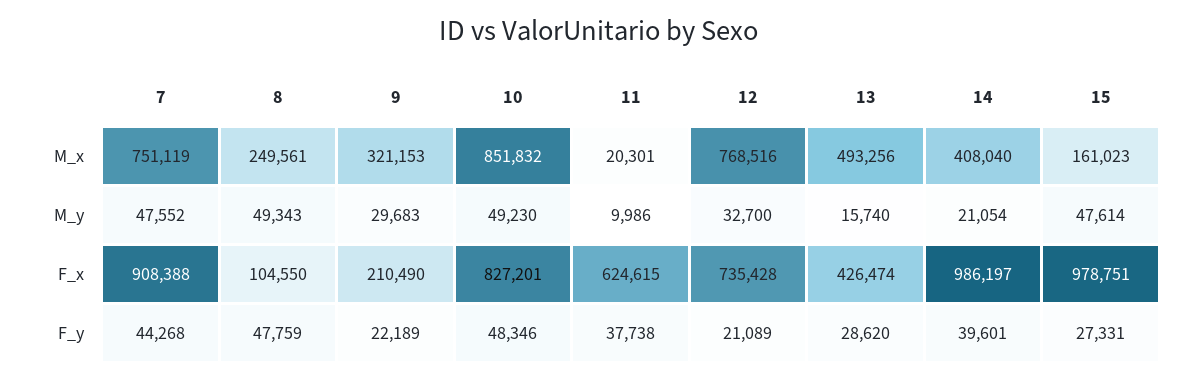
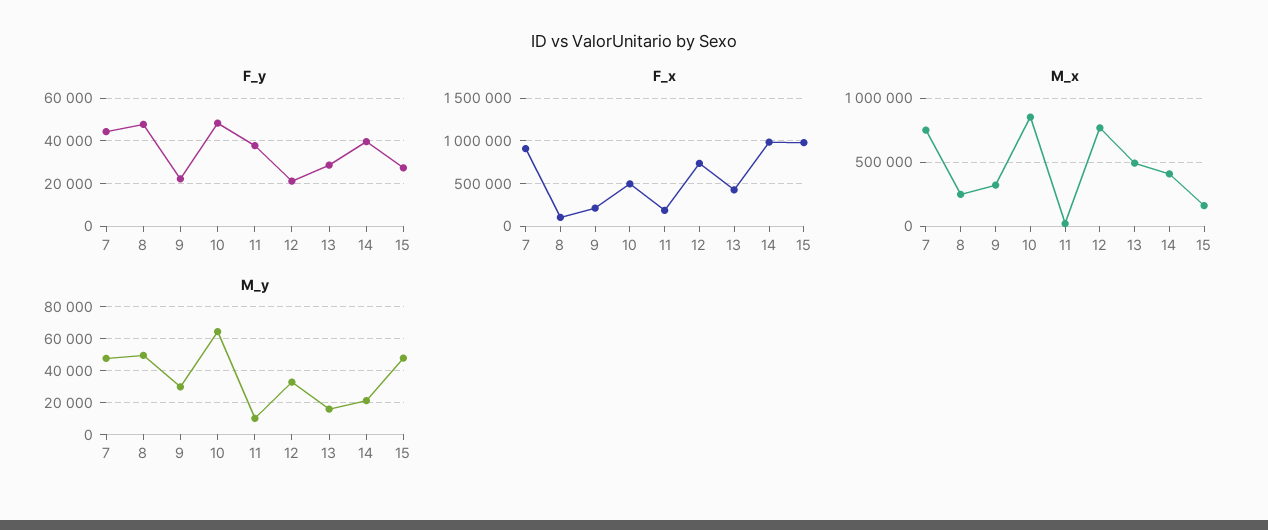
  {
    "M_x": {
      "7": 751119,
      "8": 249561,
      "9": 321153,
      "10": 851832,
      "11": 20301,
      "12": 768516,
      "13": 493256,
      "14": 408040,
      "15": 161023
    },
    "M_y": {
      "7": 47552,
      "8": 49343,
      "9": 29683,
-     "10": 49230,
+     "10": 65000,
      "11": 9986,
      "12": 32700,
      "13": 15740,
      "14": 21054,
      "15": 47614
    },
    "F_x": {
      "7": 908388,
      "8": 104550,
      "9": 210490,
-     "10": 827201,
+     "10": 500000,
-     "11": 624615,
+     "11": 200000,
      "12": 735428,
      "13": 426474,
      "14": 986197,
      "15": 978751
    },
    "F_y": {
      "7": 44268,
      "8": 47759,
      "9": 22189,
      "10": 48346,
      "11": 37738,
      "12": 21089,
      "13": 28620,
      "14": 39601,
      "15": 27331
    }
  }

